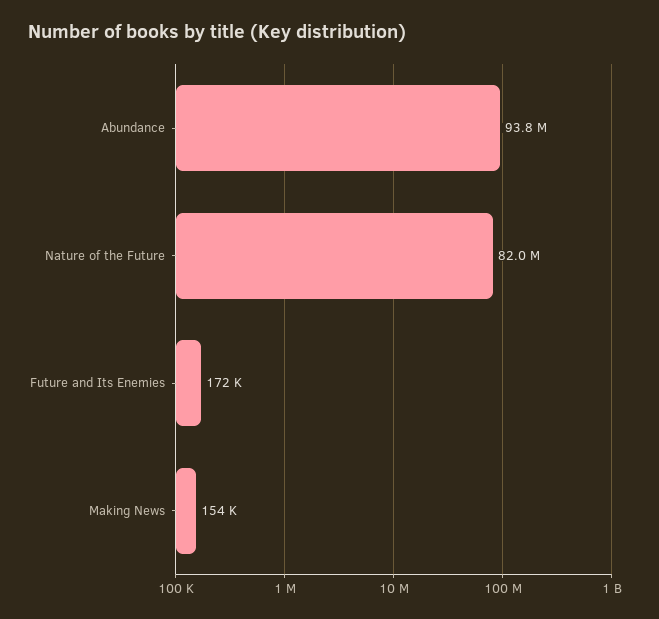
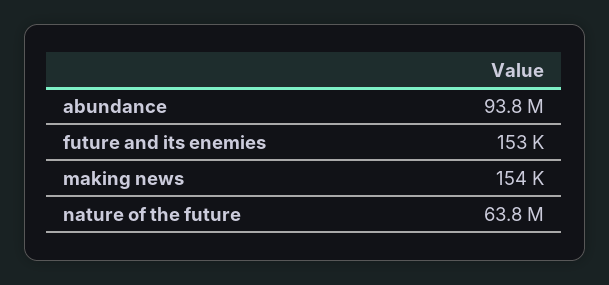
  {
    "Abundance": 93800000,
-   "Nature of the Future": 82000000,
+   "Nature of the Future": 63800000,
-   "Future and Its Enemies": 172000,
+   "Future and Its Enemies": 153000,
    "Making News": 154000
  }

